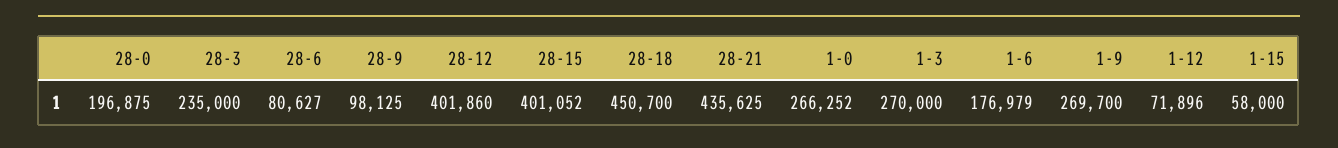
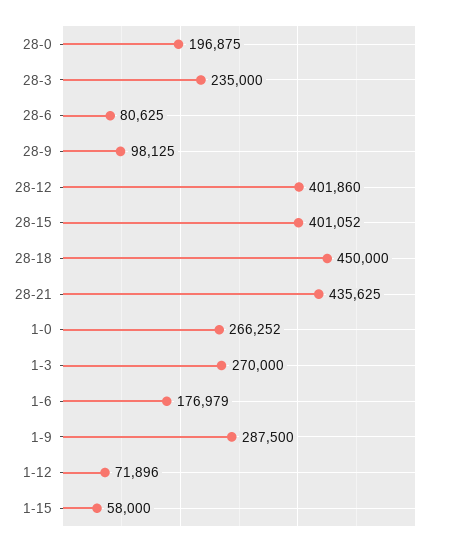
  {
    "28-0": 196875,
    "28-3": 235000,
-   "28-6": 80627,
+   "28-6": 80625,
    "28-9": 98125,
    "28-12": 401860,
    "28-15": 401052,
-   "28-18": 450700,
+   "28-18": 450000,
    "28-21": 435625,
    "1-0": 266252,
    "1-3": 270000,
    "1-6": 176979,
-   "1-9": 269700,
+   "1-9": 287500,
    "1-12": 71896,
    "1-15": 58000
  }

